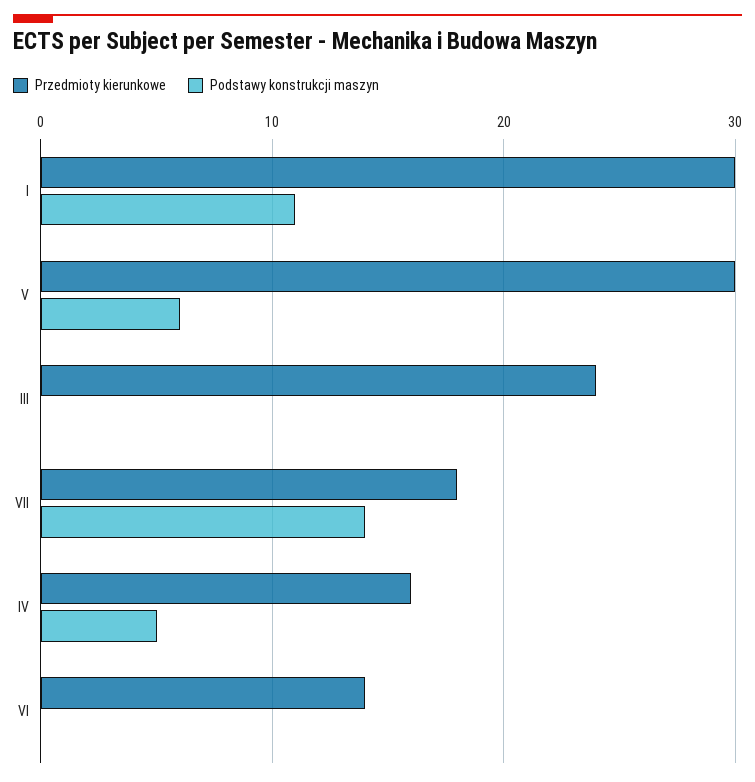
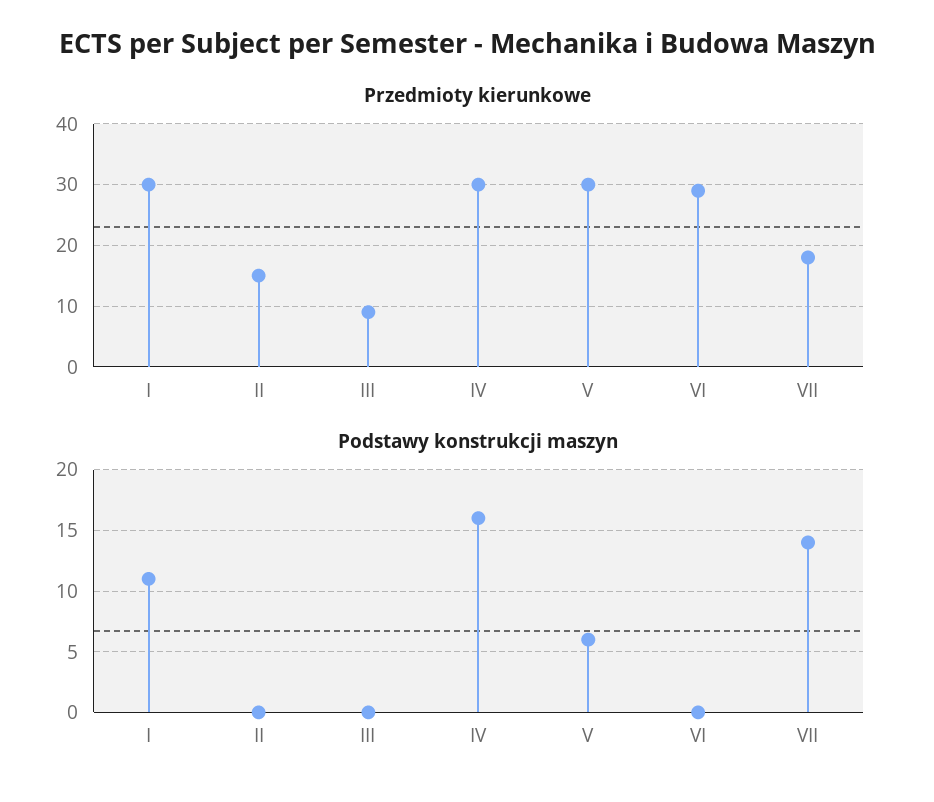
  {
    "Przedmioty kierunkowe": {
      "I": 30,
      "V": 30,
-     "III": 24,
+     "III": 9,
      "VII": 18,
-     "IV": 16,
+     "IV": 30,
-     "VI": 14
+     "VI": 29,
+     "II": 15
    },
    "Podstawy konstrukcji maszyn": {
      "I": 11,
      "V": 6,
      "III": 0,
      "VII": 14,
-     "IV": 5,
+     "IV": 16,
-     "VI": 0
+     "VI": 0,
+     "II": 0
    }
  }

